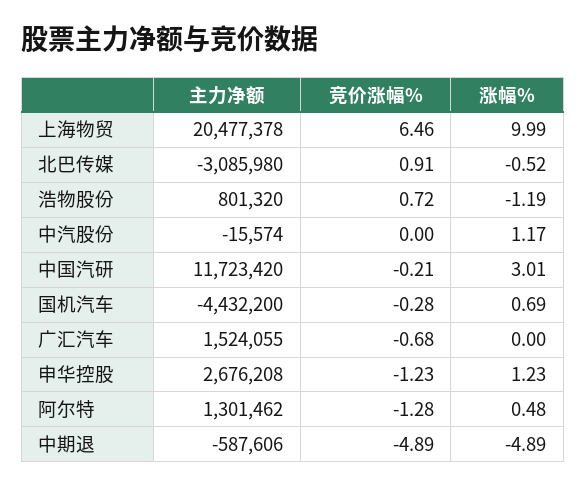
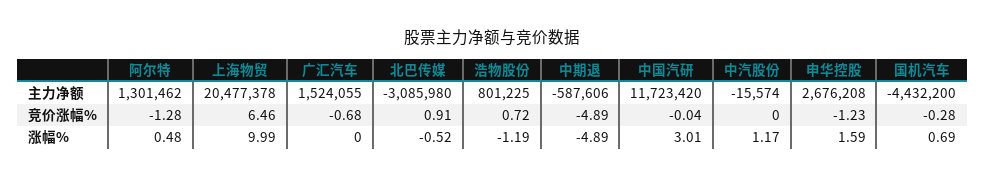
  {
    "主力净额": {
      "上海物贸": 20477378,
      "北巴传媒": -3085980,
-     "浩物股份": 801320,
+     "浩物股份": 801225,
      "中汽股份": -15574,
      "中国汽研": 11723420,
      "国机汽车": -4432200,
      "广汇汽车": 1524055,
      "申华控股": 2676208,
      "阿尔特": 1301462,
      "中期退": -587606
    },
    "竞价涨幅%": {
      "上海物贸": 6.46,
      "北巴传媒": 0.91,
      "浩物股份": 0.72,
      "中汽股份": 0,
-     "中国汽研": -0.21,
+     "中国汽研": -0.04,
      "国机汽车": -0.28,
      "广汇汽车": -0.68,
      "申华控股": -1.23,
      "阿尔特": -1.28,
      "中期退": -4.89
    },
    "涨幅%": {
      "上海物贸": 9.99,
      "北巴传媒": -0.52,
      "浩物股份": -1.19,
      "中汽股份": 1.17,
      "中国汽研": 3.01,
      "国机汽车": 0.69,
      "广汇汽车": 0,
-     "申华控股": 1.23,
+     "申华控股": 1.59,
      "阿尔特": 0.48,
      "中期退": -4.89
    }
  }

